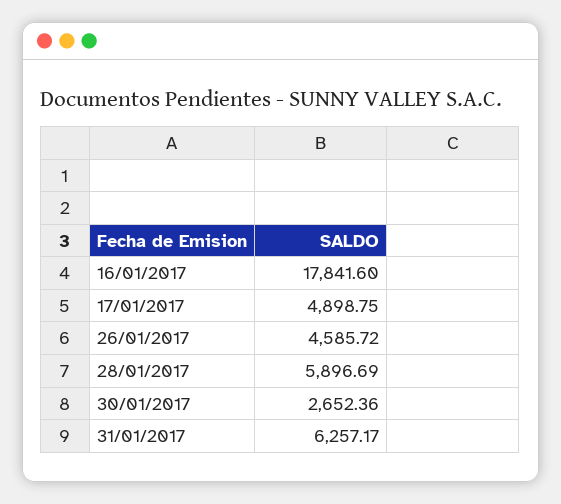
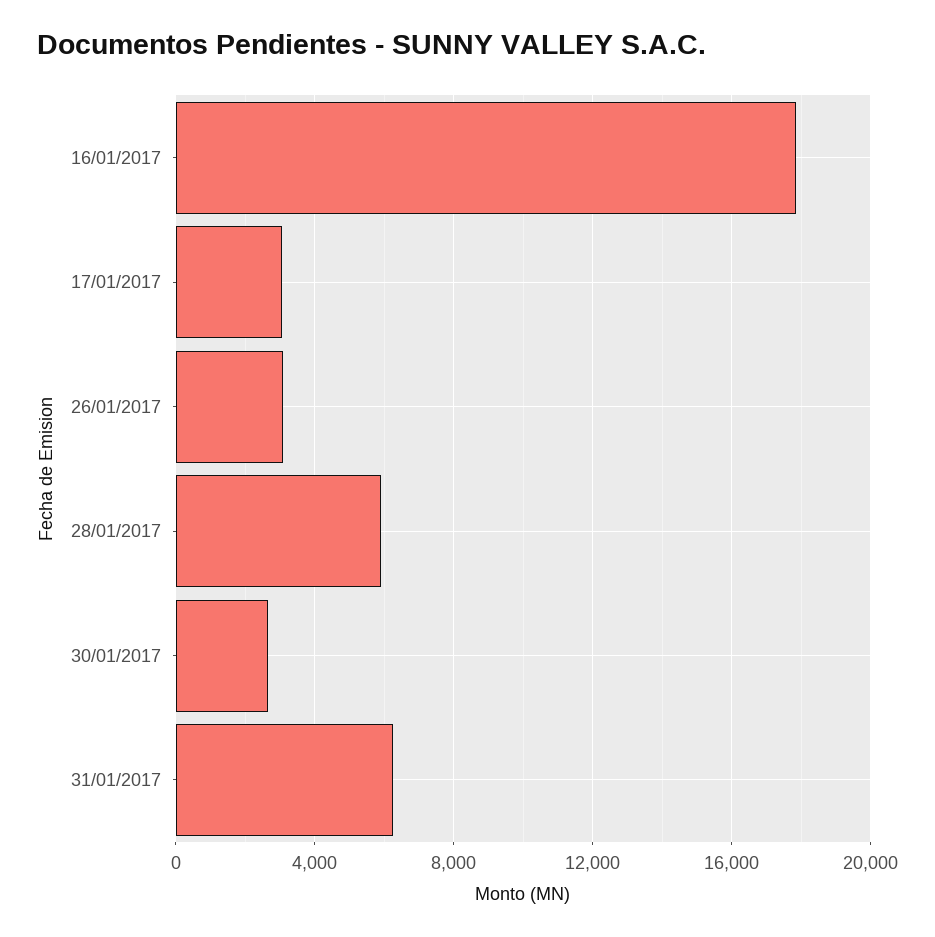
  {
    "16/01/2017": 17841.6,
-   "17/01/2017": 4898.75,
+   "17/01/2017": 3000,
-   "26/01/2017": 4585.72,
+   "26/01/2017": 3000,
    "28/01/2017": 5896.69,
    "30/01/2017": 2652.36,
    "31/01/2017": 6257.17
  }

